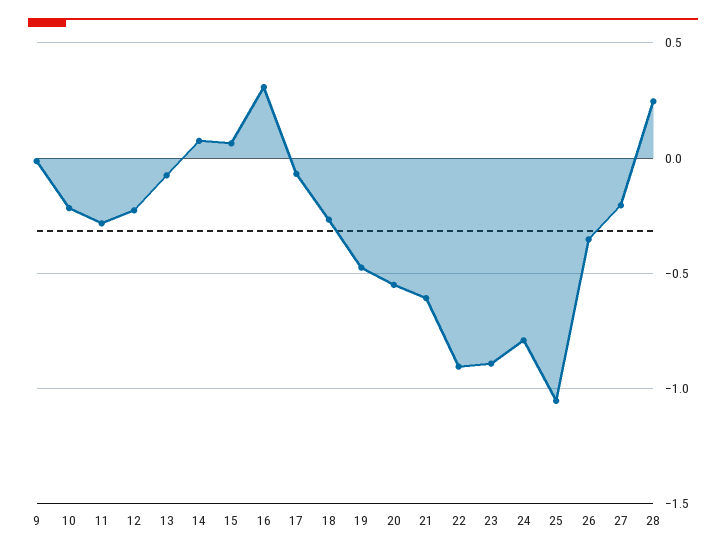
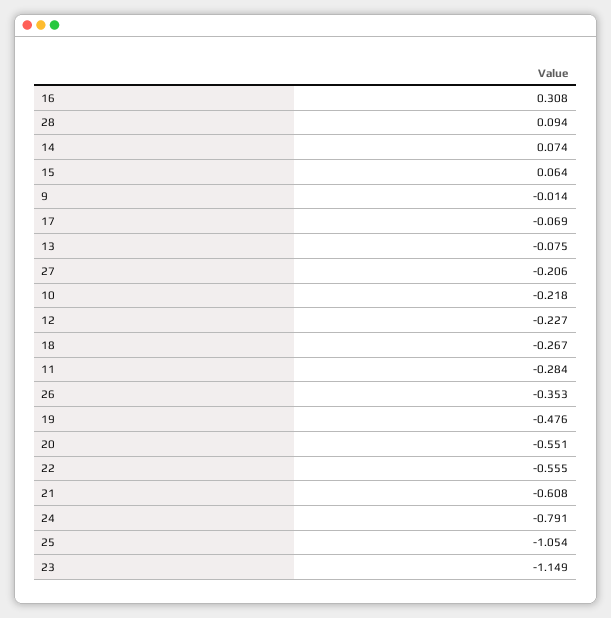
  {
    "9": -0.014,
    "10": -0.218,
    "11": -0.284,
    "12": -0.227,
    "13": -0.075,
    "14": 0.074,
    "15": 0.064,
    "16": 0.308,
    "17": -0.069,
    "18": -0.267,
    "19": -0.476,
    "20": -0.551,
    "21": -0.608,
-   "22": -0.9,
+   "22": -0.555,
-   "23": -0.9,
+   "23": -1.149,
    "24": -0.791,
    "25": -1.054,
    "26": -0.353,
    "27": -0.206,
-   "28": 0.25
+   "28": 0.094
  }

